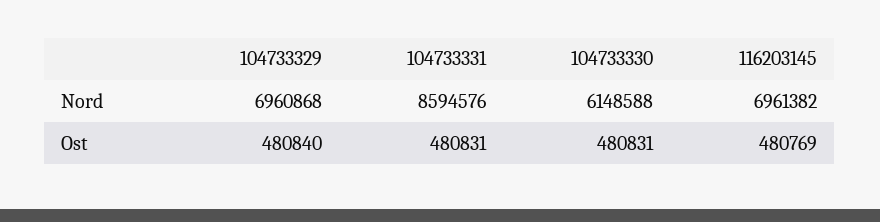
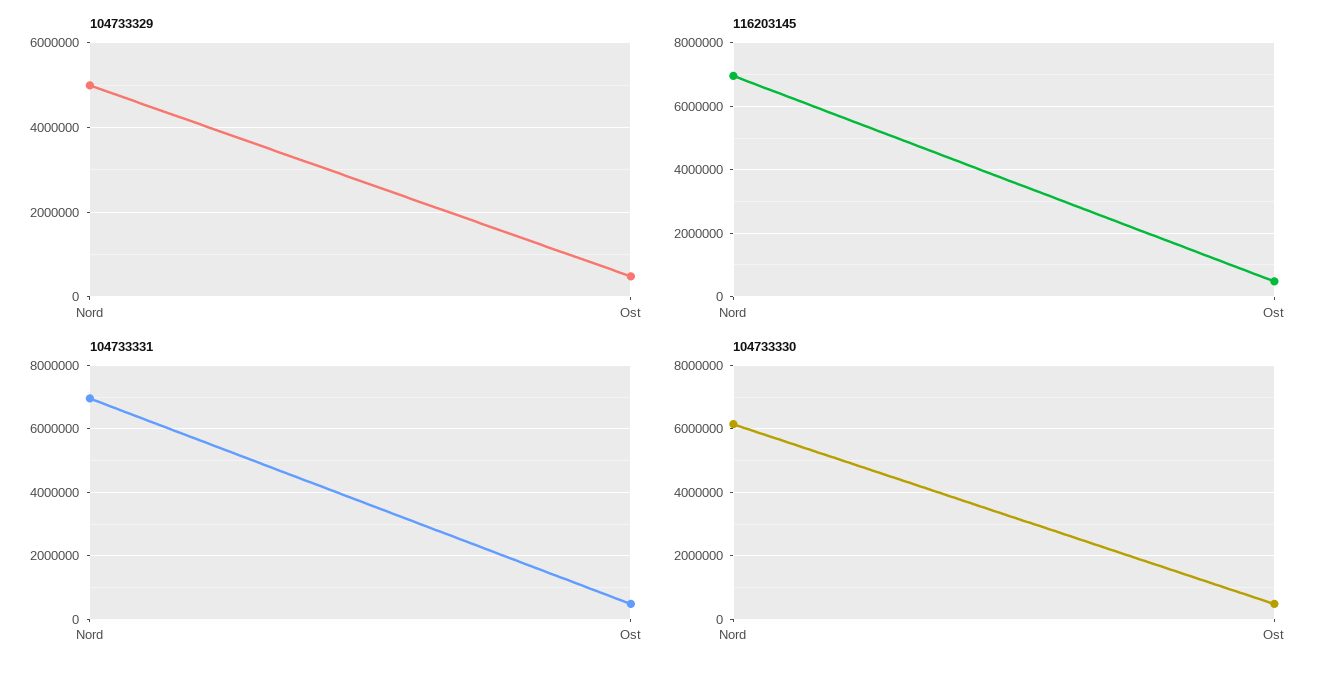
  {
    "104733329": {
-     "Nord": 6960868,
+     "Nord": 5000000,
      "Ost": 480840
    },
    "104733331": {
-     "Nord": 8594576,
+     "Nord": 7000000,
      "Ost": 480831
    },
    "104733330": {
      "Nord": 6148588,
      "Ost": 480831
    },
    "116203145": {
      "Nord": 6961382,
      "Ost": 480769
    }
  }

